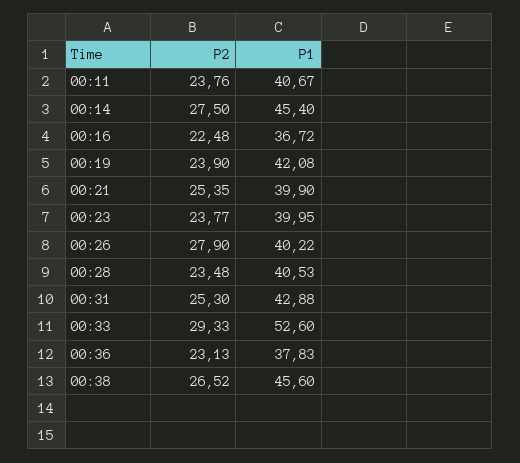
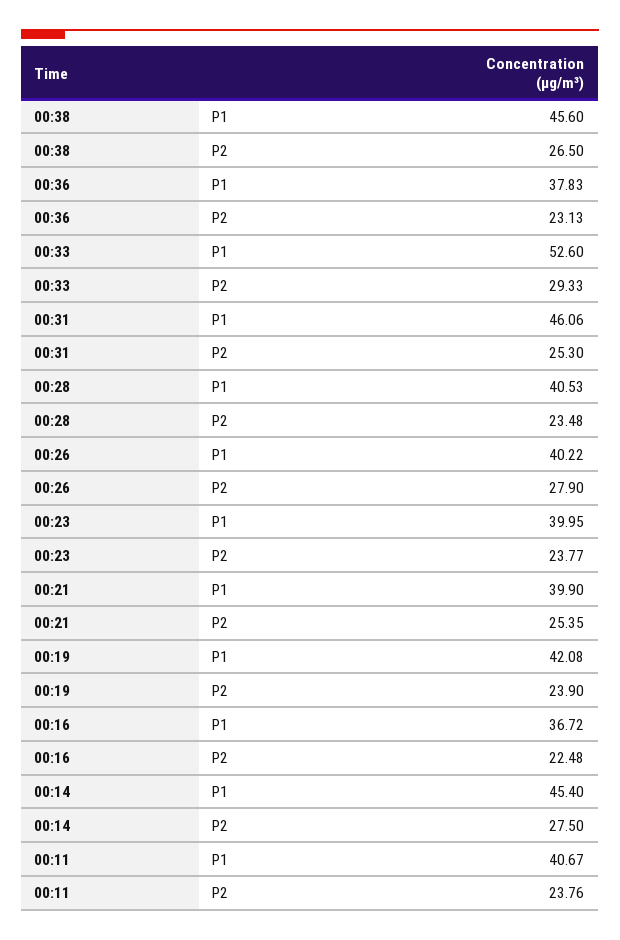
  {
    "P2": {
      "00:11": 23.76,
      "00:14": 27.5,
      "00:16": 22.48,
      "00:19": 23.9,
      "00:21": 25.35,
      "00:23": 23.77,
      "00:26": 27.9,
      "00:28": 23.48,
      "00:31": 25.3,
      "00:33": 29.33,
      "00:36": 23.13,
-     "00:38": 26.52
+     "00:38": 26.5
    },
    "P1": {
      "00:11": 40.67,
      "00:14": 45.4,
      "00:16": 36.72,
      "00:19": 42.08,
      "00:21": 39.9,
      "00:23": 39.95,
      "00:26": 40.22,
      "00:28": 40.53,
-     "00:31": 42.88,
+     "00:31": 46.06,
      "00:33": 52.6,
      "00:36": 37.83,
      "00:38": 45.6
    }
  }

